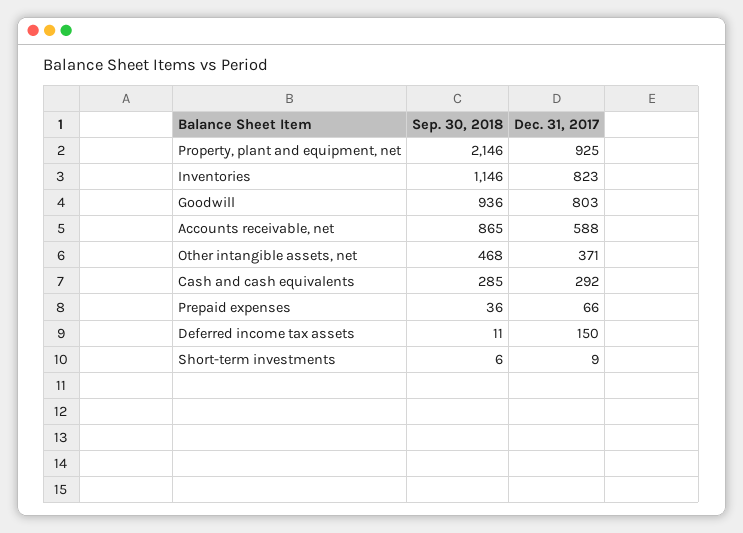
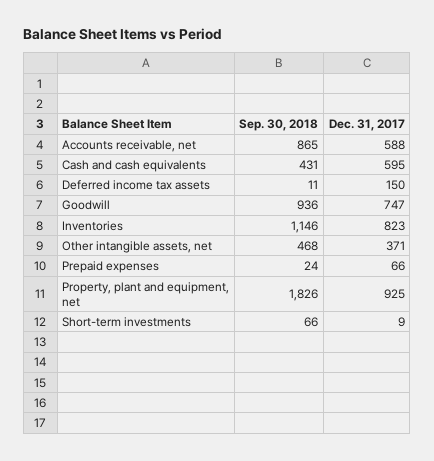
  {
    "Sep. 30, 2018": {
-     "Property, plant and equipment, net": 2146,
+     "Property, plant and equipment, net": 1826,
      "Inventories": 1146,
      "Goodwill": 936,
      "Accounts receivable, net": 865,
      "Other intangible assets, net": 468,
-     "Cash and cash equivalents": 285,
+     "Cash and cash equivalents": 431,
-     "Prepaid expenses": 36,
+     "Prepaid expenses": 24,
      "Deferred income tax assets": 11,
-     "Short-term investments": 6
+     "Short-term investments": 66
    },
    "Dec. 31, 2017": {
      "Property, plant and equipment, net": 925,
      "Inventories": 823,
-     "Goodwill": 803,
+     "Goodwill": 747,
      "Accounts receivable, net": 588,
      "Other intangible assets, net": 371,
-     "Cash and cash equivalents": 292,
+     "Cash and cash equivalents": 595,
      "Prepaid expenses": 66,
      "Deferred income tax assets": 150,
      "Short-term investments": 9
    }
  }

